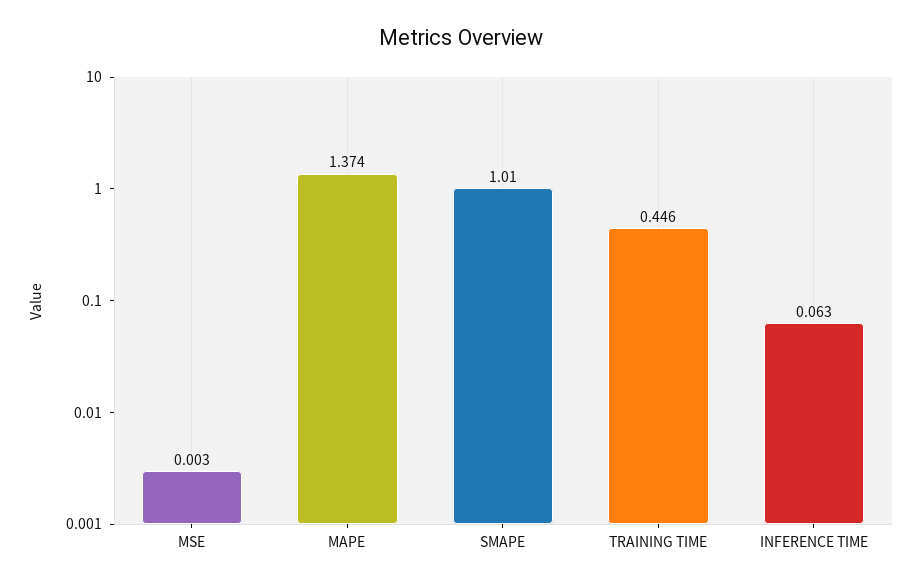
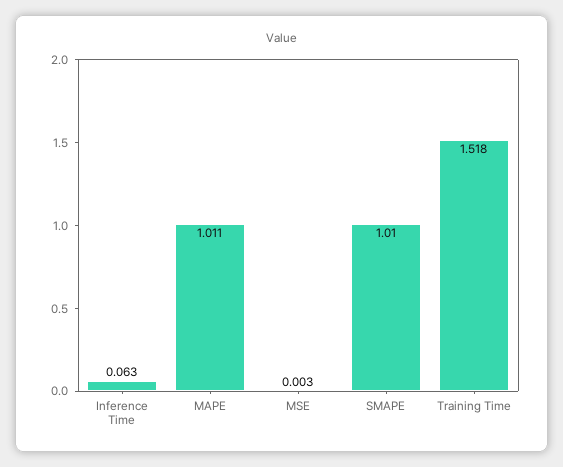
  {
    "MSE": 0.003,
-   "MAPE": 1.374,
+   "MAPE": 1.011,
    "SMAPE": 1.01,
-   "TRAINING TIME": 0.446,
+   "TRAINING TIME": 1.518,
    "INFERENCE TIME": 0.063
  }

